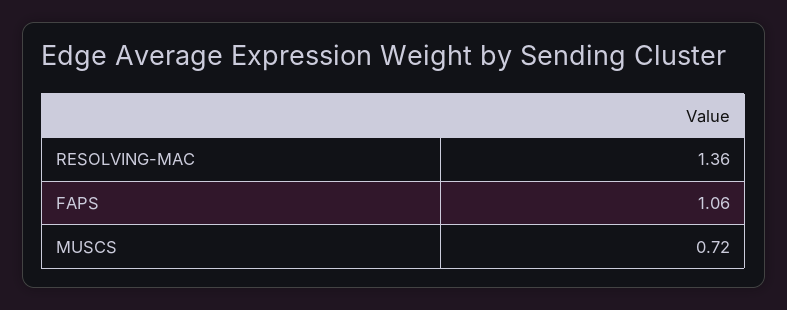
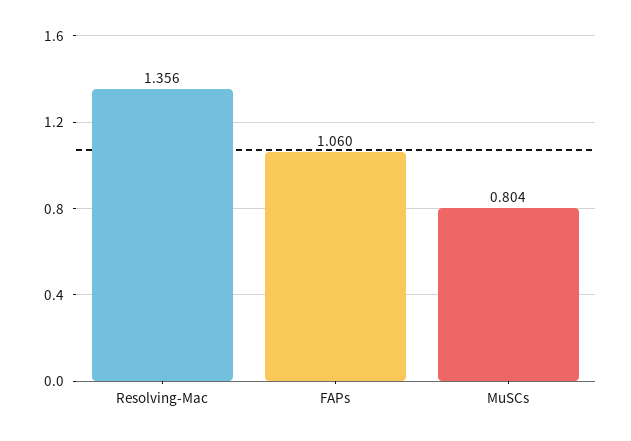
  {
    "RESOLVING-MAC": 1.356,
    "FAPS": 1.06,
-   "MUSCS": 0.72
+   "MUSCS": 0.804
  }

